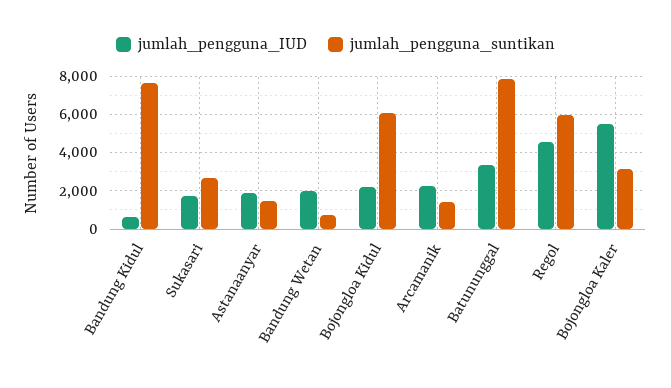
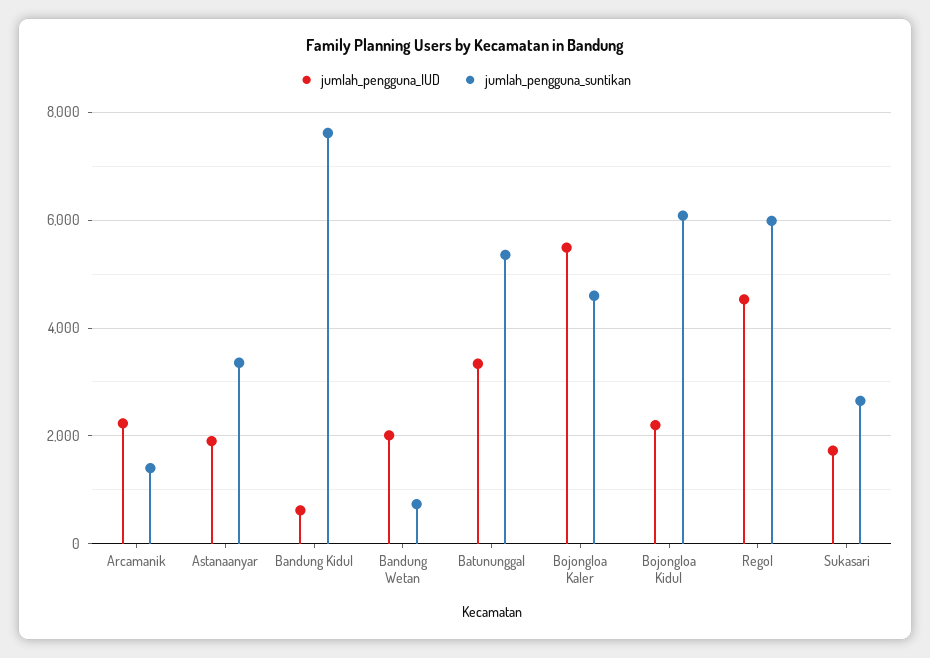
  {
    "jumlah_pengguna_IUD": {
      "Bandung Kidul": 600,
      "Sukasari": 1800,
      "Astanaanyar": 2000,
      "Bandung Wetan": 2000,
      "Bojongloa Kidul": 2200,
      "Arcamanik": 2200,
      "Batununggal": 3400,
      "Regol": 4600,
      "Bojongloa Kaler": 5400
    },
    "jumlah_pengguna_suntikan": {
      "Bandung Kidul": 7600,
      "Sukasari": 2600,
-     "Astanaanyar": 1500,
+     "Astanaanyar": 3400,
      "Bandung Wetan": 800,
      "Bojongloa Kidul": 6000,
      "Arcamanik": 1400,
-     "Batununggal": 8000,
+     "Batununggal": 5400,
      "Regol": 6000,
-     "Bojongloa Kaler": 3000
+     "Bojongloa Kaler": 4600
    }
  }

